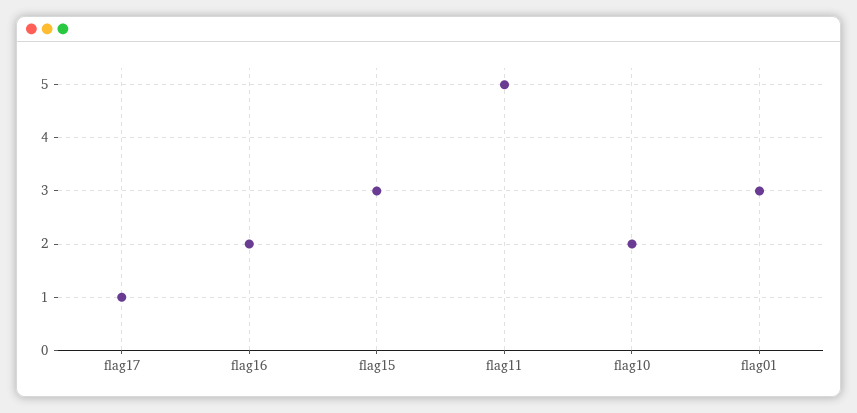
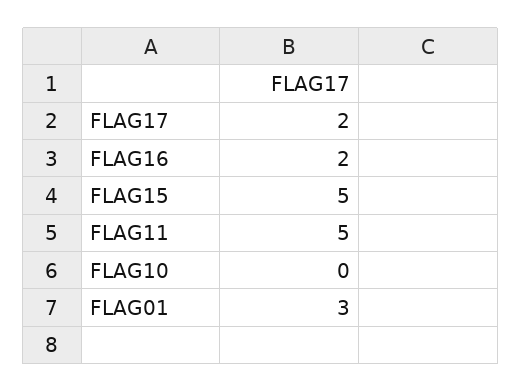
  {
-   "flag17": 1,
+   "flag17": 2,
    "flag16": 2,
-   "flag15": 3,
+   "flag15": 5,
    "flag11": 5,
-   "flag10": 2,
+   "flag10": 0,
    "flag01": 3
  }

